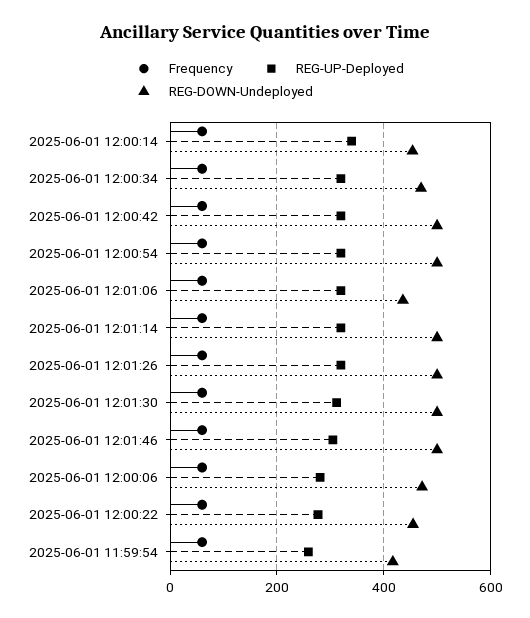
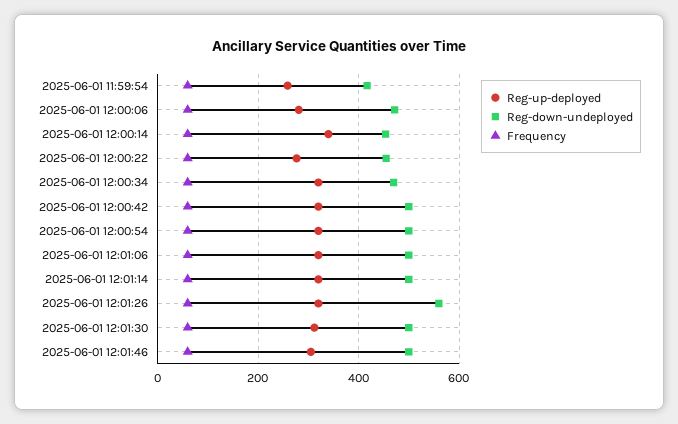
  {
    "Frequency": {
      "2025-06-01 12:00:14": 60,
      "2025-06-01 12:00:34": 60,
      "2025-06-01 12:00:42": 60,
      "2025-06-01 12:00:54": 60,
      "2025-06-01 12:01:06": 60,
      "2025-06-01 12:01:14": 60,
      "2025-06-01 12:01:26": 60,
      "2025-06-01 12:01:30": 60,
      "2025-06-01 12:01:46": 60,
      "2025-06-01 12:00:06": 60,
      "2025-06-01 12:00:22": 60,
      "2025-06-01 11:59:54": 60
    },
    "REG-UP-Deployed": {
      "2025-06-01 12:00:14": 340,
      "2025-06-01 12:00:34": 320,
      "2025-06-01 12:00:42": 320,
      "2025-06-01 12:00:54": 320,
      "2025-06-01 12:01:06": 320,
      "2025-06-01 12:01:14": 320,
      "2025-06-01 12:01:26": 320,
      "2025-06-01 12:01:30": 320,
      "2025-06-01 12:01:46": 300,
      "2025-06-01 12:00:06": 280,
      "2025-06-01 12:00:22": 280,
      "2025-06-01 11:59:54": 260
    },
    "REG-DOWN-Undeployed": {
      "2025-06-01 12:00:14": 460,
      "2025-06-01 12:00:34": 480,
      "2025-06-01 12:00:42": 500,
      "2025-06-01 12:00:54": 500,
-     "2025-06-01 12:01:06": 440,
+     "2025-06-01 12:01:06": 500,
      "2025-06-01 12:01:14": 500,
-     "2025-06-01 12:01:26": 500,
+     "2025-06-01 12:01:26": 560,
      "2025-06-01 12:01:30": 500,
      "2025-06-01 12:01:46": 500,
      "2025-06-01 12:00:06": 480,
      "2025-06-01 12:00:22": 460,
      "2025-06-01 11:59:54": 420
    }
  }

